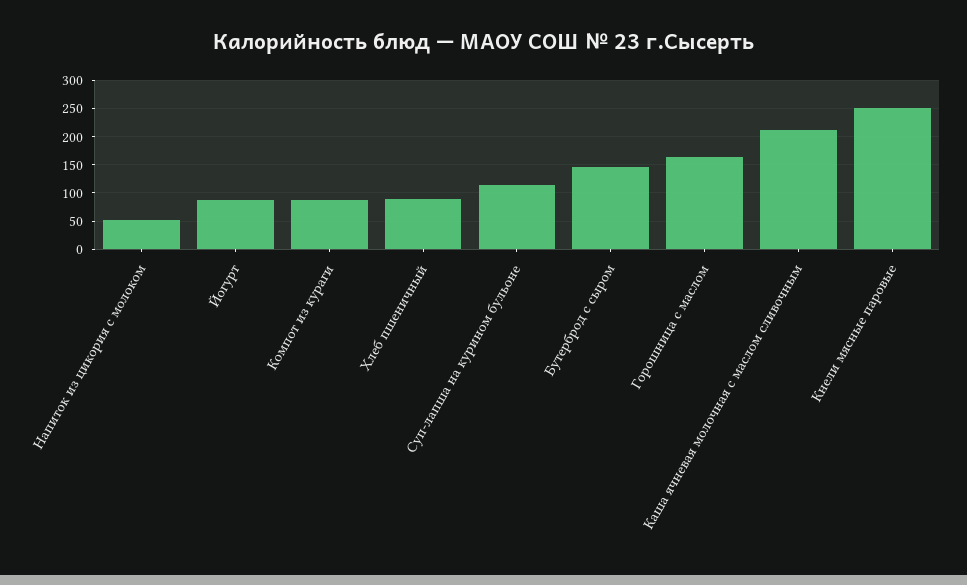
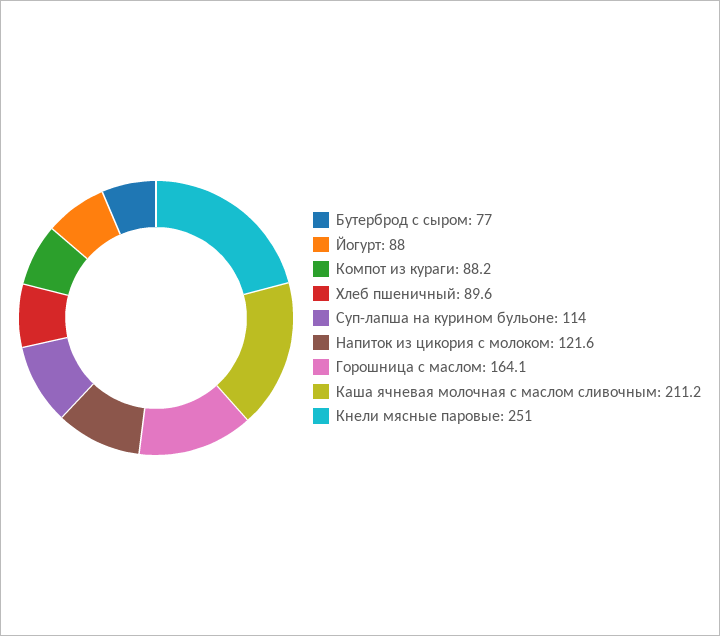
  {
-   "Напиток из цикория с молоком": 50,
+   "Напиток из цикория с молоком": 121.6,
    "Йогурт": 88,
    "Компот из кураги": 88.2,
    "Хлеб пшеничный": 89.6,
    "Суп-лапша на курином бульоне": 114,
-   "Бутерброд с сыром": 150,
+   "Бутерброд с сыром": 77,
    "Горошница с маслом": 164.1,
    "Каша ячневая молочная с маслом сливочным": 211.2,
    "Кнели мясные паровые": 251
  }

